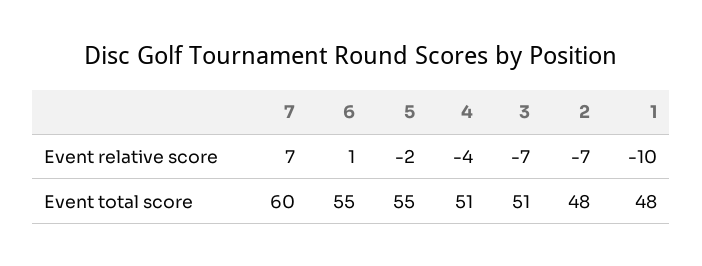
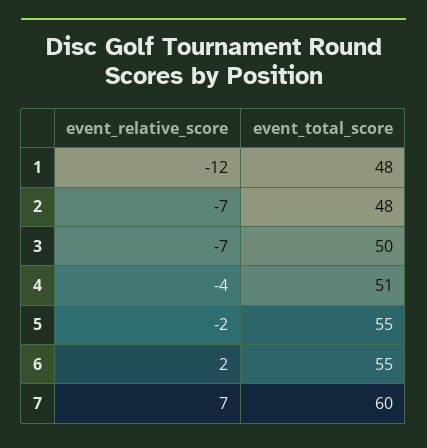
  {
    "7": {
      "Event relative score": 7,
      "Event total score": 60
    },
    "6": {
-     "Event relative score": 1,
+     "Event relative score": 2,
      "Event total score": 55
    },
    "5": {
      "Event relative score": -2,
      "Event total score": 55
    },
    "4": {
      "Event relative score": -4,
      "Event total score": 51
    },
    "3": {
      "Event relative score": -7,
-     "Event total score": 51
+     "Event total score": 50
    },
    "2": {
      "Event relative score": -7,
      "Event total score": 48
    },
    "1": {
-     "Event relative score": -10,
+     "Event relative score": -12,
      "Event total score": 48
    }
  }

